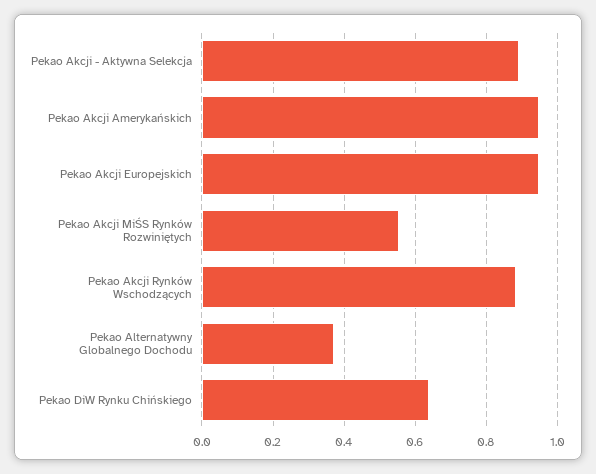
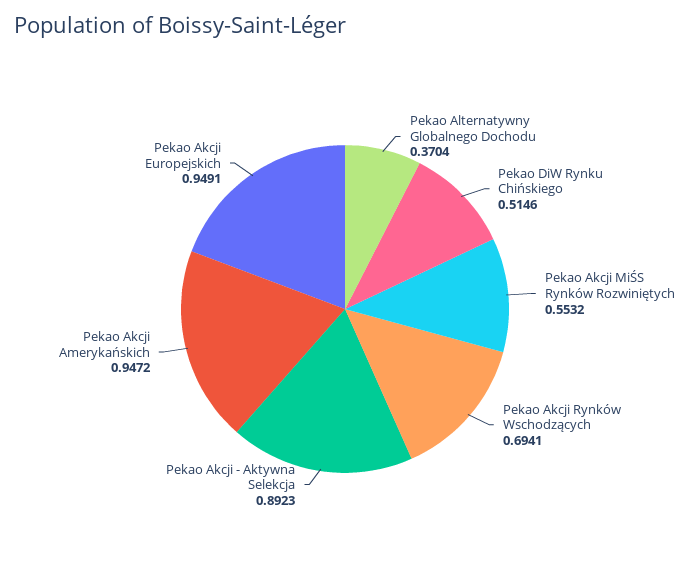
  {
    "Pekao Akcji - Aktywna Selekcja": 0.8923,
    "Pekao Akcji Amerykańskich": 0.9472,
    "Pekao Akcji Europejskich": 0.9491,
    "Pekao Akcji MiŚS Rynków Rozwiniętych": 0.5532,
-   "Pekao Akcji Rynków Wschodzących": 0.88,
+   "Pekao Akcji Rynków Wschodzących": 0.6941,
    "Pekao Alternatywny Globalnego Dochodu": 0.3704,
-   "Pekao DiW Rynku Chińskiego": 0.64
+   "Pekao DiW Rynku Chińskiego": 0.5146
  }

